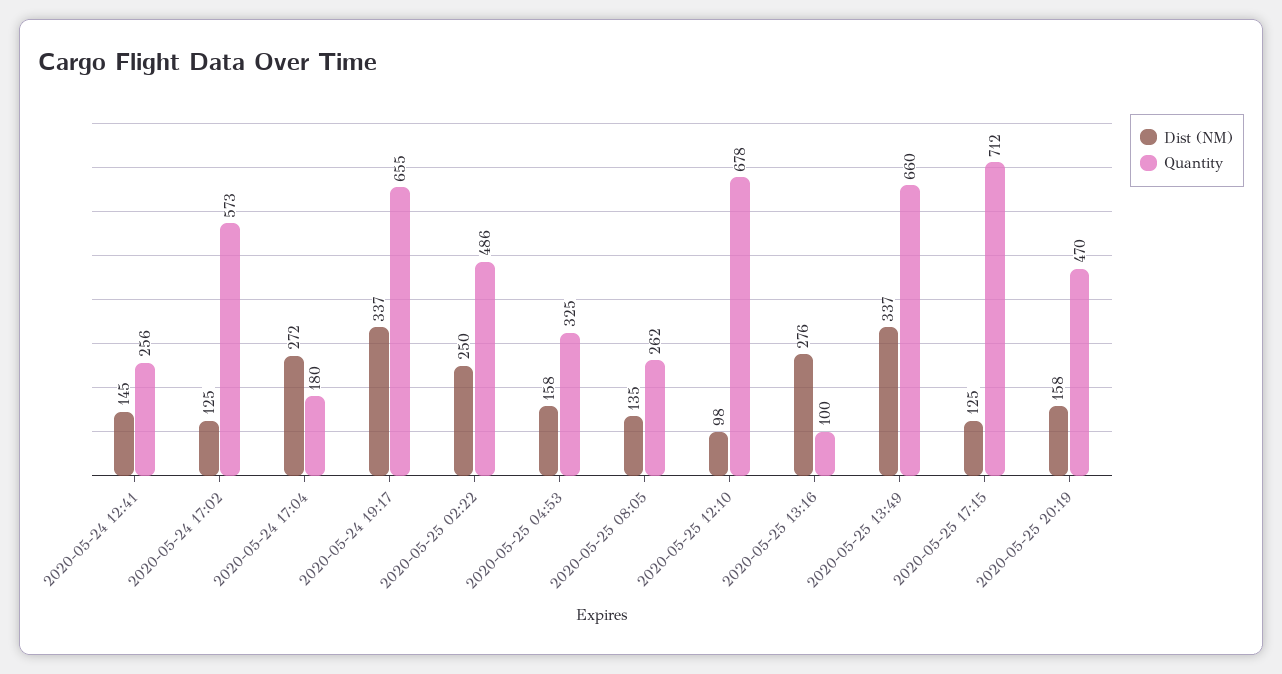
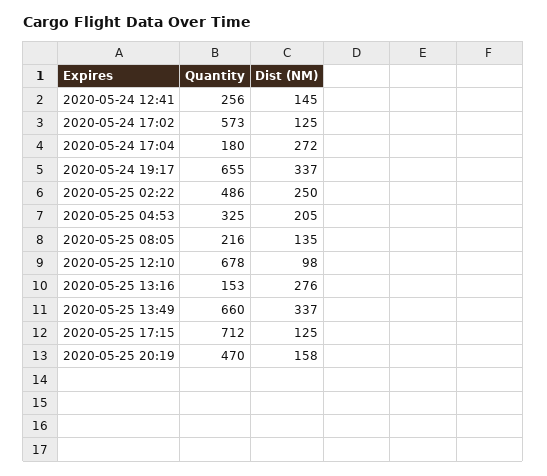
  {
    "Dist (NM)": {
      "2020-05-24 12:41": 145,
      "2020-05-24 17:02": 125,
      "2020-05-24 17:04": 272,
      "2020-05-24 19:17": 337,
      "2020-05-25 02:22": 250,
-     "2020-05-25 04:53": 158,
+     "2020-05-25 04:53": 205,
      "2020-05-25 08:05": 135,
      "2020-05-25 12:10": 98,
      "2020-05-25 13:16": 276,
      "2020-05-25 13:49": 337,
      "2020-05-25 17:15": 125,
      "2020-05-25 20:19": 158
    },
    "Quantity": {
      "2020-05-24 12:41": 256,
      "2020-05-24 17:02": 573,
      "2020-05-24 17:04": 180,
      "2020-05-24 19:17": 655,
      "2020-05-25 02:22": 486,
      "2020-05-25 04:53": 325,
-     "2020-05-25 08:05": 262,
+     "2020-05-25 08:05": 216,
      "2020-05-25 12:10": 678,
-     "2020-05-25 13:16": 100,
+     "2020-05-25 13:16": 153,
      "2020-05-25 13:49": 660,
      "2020-05-25 17:15": 712,
      "2020-05-25 20:19": 470
    }
  }

